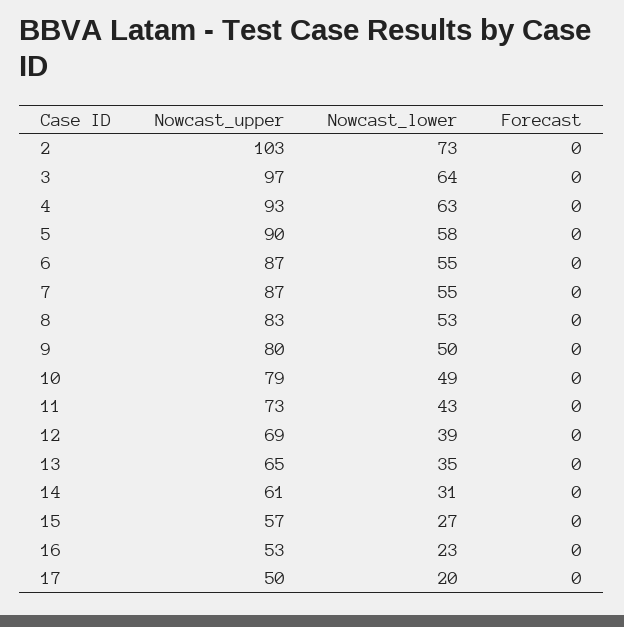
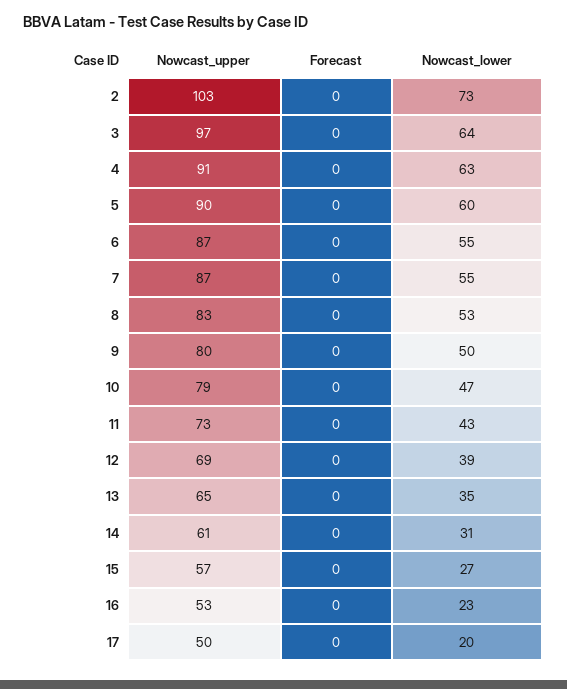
  {
    "Nowcast_upper": {
      "2": 103,
      "3": 97,
-     "4": 93,
+     "4": 91,
      "5": 90,
      "6": 87,
      "7": 87,
      "8": 83,
      "9": 80,
      "10": 79,
      "11": 73,
      "12": 69,
      "13": 65,
      "14": 61,
      "15": 57,
      "16": 53,
      "17": 50
    },
    "Nowcast_lower": {
      "2": 73,
      "3": 64,
      "4": 63,
-     "5": 58,
+     "5": 60,
      "6": 55,
      "7": 55,
      "8": 53,
      "9": 50,
-     "10": 49,
+     "10": 47,
      "11": 43,
      "12": 39,
      "13": 35,
      "14": 31,
      "15": 27,
      "16": 23,
      "17": 20
    },
    "Forecast": {
      "2": 0,
      "3": 0,
      "4": 0,
      "5": 0,
      "6": 0,
      "7": 0,
      "8": 0,
      "9": 0,
      "10": 0,
      "11": 0,
      "12": 0,
      "13": 0,
      "14": 0,
      "15": 0,
      "16": 0,
      "17": 0
    }
  }

